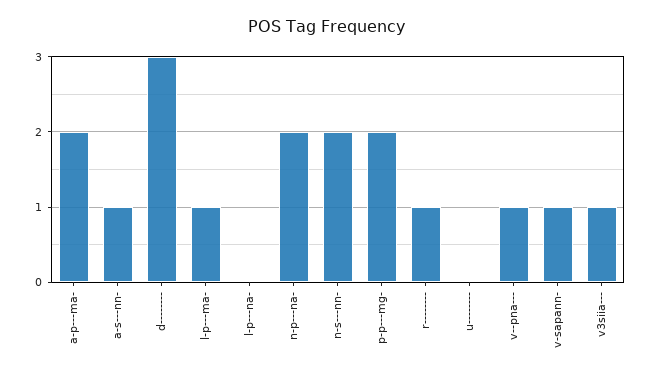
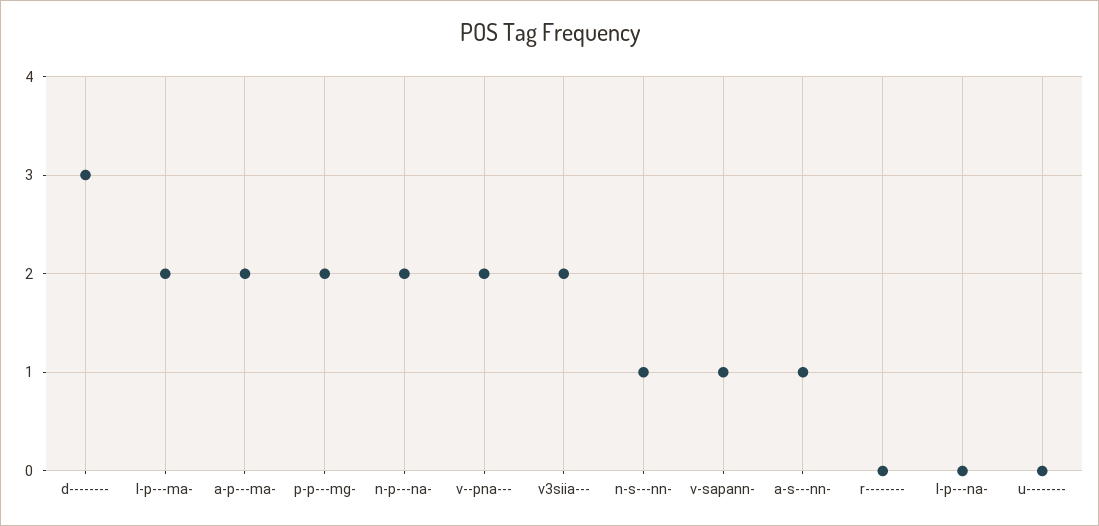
  {
    "a-p---ma-": 2,
    "a-s---nn-": 1,
    "d--------": 3,
-   "l-p---ma-": 1,
+   "l-p---ma-": 2,
    "l-p---na-": 0,
    "n-p---na-": 2,
-   "n-s---nn-": 2,
+   "n-s---nn-": 1,
    "p-p---mg-": 2,
-   "r--------": 1,
+   "r--------": 0,
    "u--------": 0,
-   "v--pna---": 1,
+   "v--pna---": 2,
    "v-sapann-": 1,
-   "v3siia---": 1
+   "v3siia---": 2
  }

